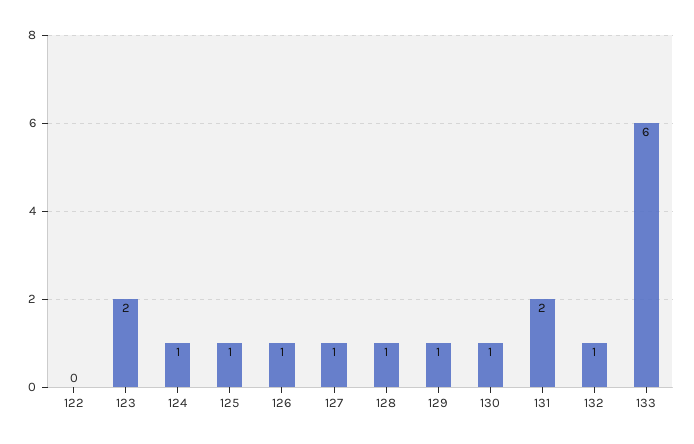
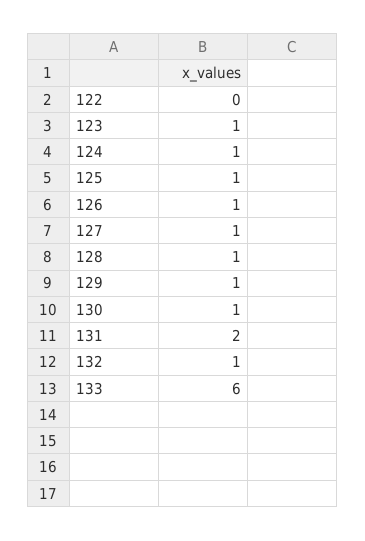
  {
    "122": 0,
-   "123": 2,
+   "123": 1,
    "124": 1,
    "125": 1,
    "126": 1,
    "127": 1,
    "128": 1,
    "129": 1,
    "130": 1,
    "131": 2,
    "132": 1,
    "133": 6
  }

